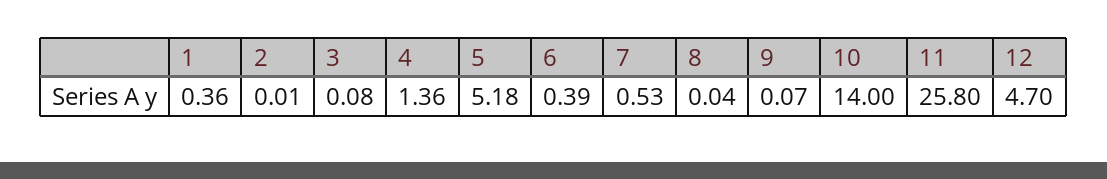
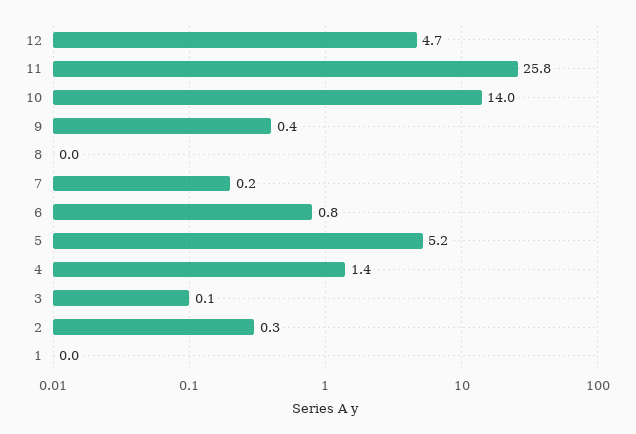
  {
-   "1": 0.36,
+   "1": 0,
-   "2": 0.01,
+   "2": 0.3,
    "3": 0.08,
    "4": 1.36,
    "5": 5.18,
-   "6": 0.39,
+   "6": 0.8,
-   "7": 0.53,
+   "7": 0.2,
    "8": 0.04,
-   "9": 0.07,
+   "9": 0.4,
    "10": 14,
    "11": 25.8,
    "12": 4.7
  }

